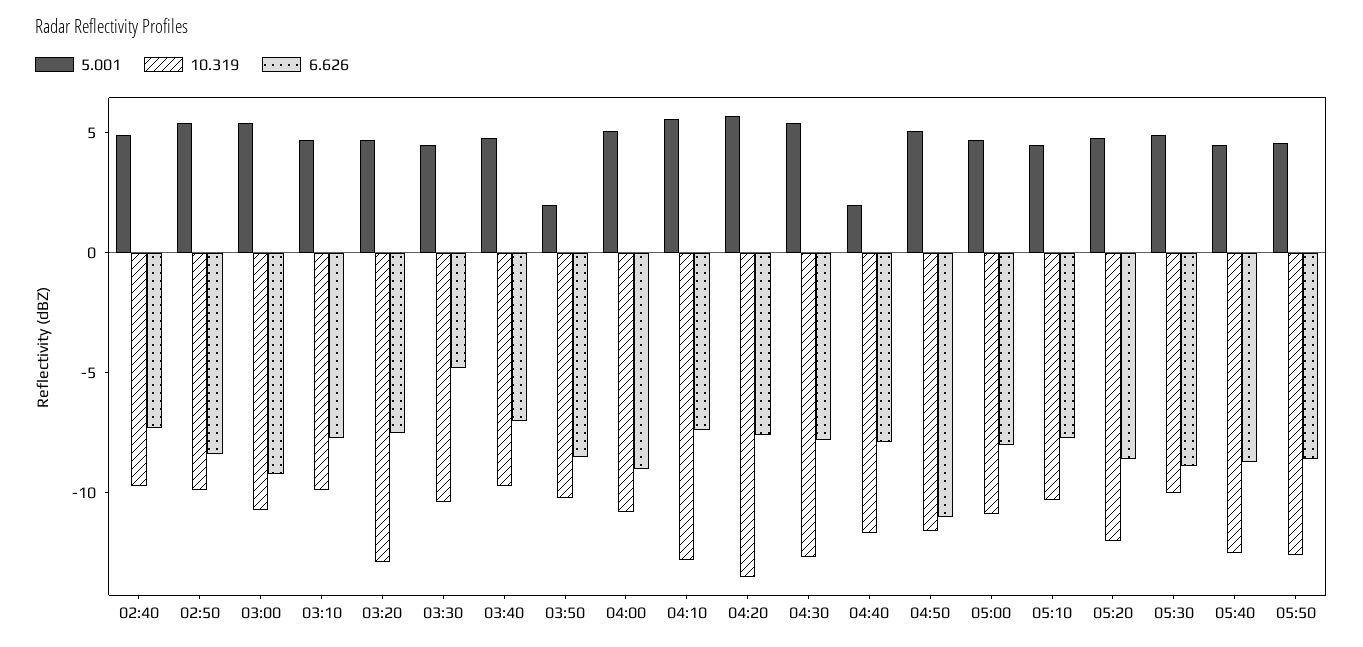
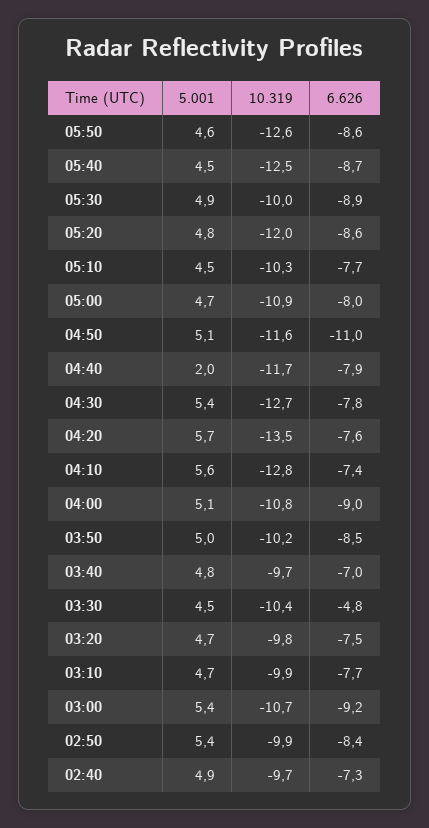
  {
    "5.001": {
      "02:40": 4.9,
      "02:50": 5.4,
      "03:00": 5.4,
      "03:10": 4.7,
      "03:20": 4.7,
      "03:30": 4.5,
      "03:40": 4.8,
-     "03:50": 2,
+     "03:50": 5,
      "04:00": 5.1,
      "04:10": 5.6,
      "04:20": 5.7,
      "04:30": 5.4,
      "04:40": 2,
      "04:50": 5.1,
      "05:00": 4.7,
      "05:10": 4.5,
      "05:20": 4.8,
      "05:30": 4.9,
      "05:40": 4.5,
      "05:50": 4.6
    },
    "10.319": {
      "02:40": -9.7,
      "02:50": -9.9,
      "03:00": -10.7,
      "03:10": -9.9,
-     "03:20": -13,
+     "03:20": -9.8,
      "03:30": -10.4,
      "03:40": -9.7,
      "03:50": -10.2,
      "04:00": -10.8,
      "04:10": -12.8,
      "04:20": -13.5,
      "04:30": -12.7,
      "04:40": -11.7,
      "04:50": -11.6,
      "05:00": -10.9,
      "05:10": -10.3,
      "05:20": -12,
      "05:30": -10,
      "05:40": -12.5,
      "05:50": -12.6
    },
    "6.626": {
      "02:40": -7.3,
      "02:50": -8.4,
      "03:00": -9.2,
      "03:10": -7.7,
      "03:20": -7.5,
      "03:30": -4.8,
      "03:40": -7,
      "03:50": -8.5,
      "04:00": -9,
      "04:10": -7.4,
      "04:20": -7.6,
      "04:30": -7.8,
      "04:40": -7.9,
      "04:50": -11,
      "05:00": -8,
      "05:10": -7.7,
      "05:20": -8.6,
      "05:30": -8.9,
      "05:40": -8.7,
      "05:50": -8.6
    }
  }

